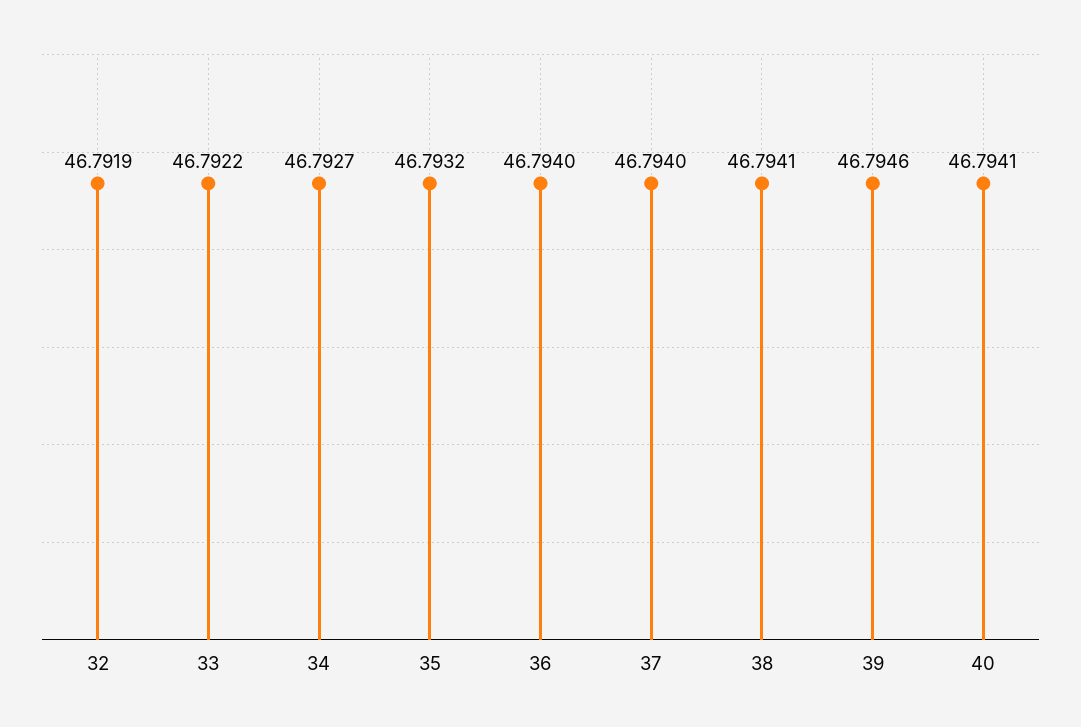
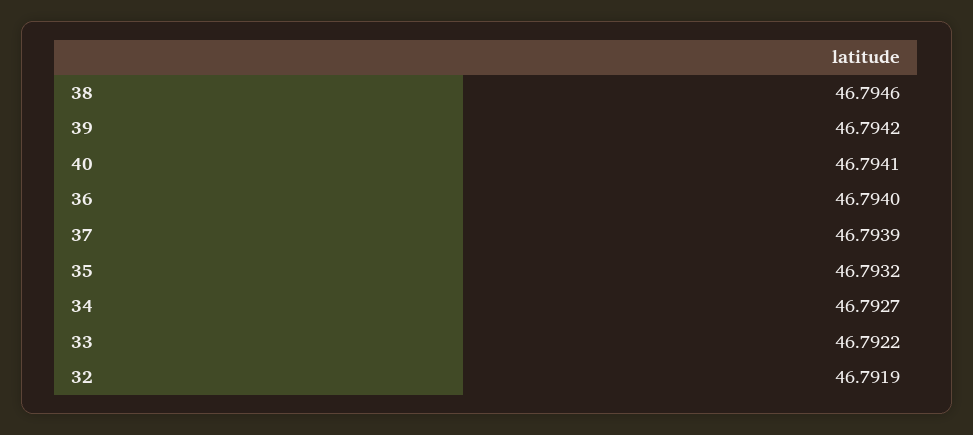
  {
    "32": 46.7919,
    "33": 46.7922,
    "34": 46.7927,
    "35": 46.7932,
    "36": 46.794,
-   "37": 46.794,
+   "37": 46.7939,
-   "38": 46.7941,
+   "38": 46.7946,
-   "39": 46.7946,
+   "39": 46.7942,
    "40": 46.7941
  }

